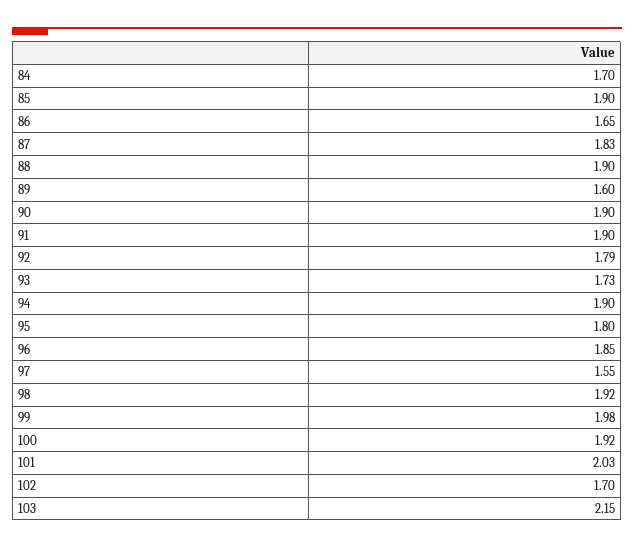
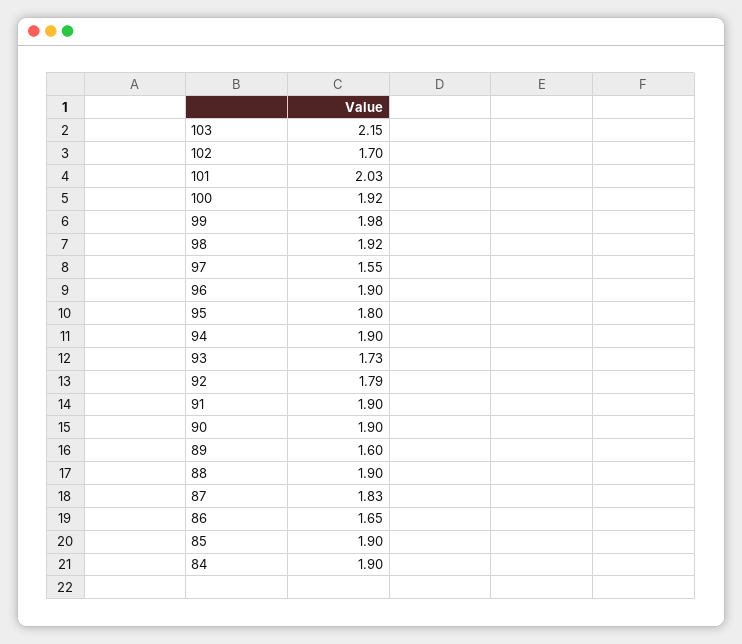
  {
-   "84": 1.7,
+   "84": 1.9,
    "85": 1.9,
    "86": 1.65,
    "87": 1.83,
    "88": 1.9,
    "89": 1.6,
    "90": 1.9,
    "91": 1.9,
    "92": 1.79,
    "93": 1.73,
    "94": 1.9,
    "95": 1.8,
-   "96": 1.85,
+   "96": 1.9,
    "97": 1.55,
    "98": 1.92,
    "99": 1.98,
    "100": 1.92,
    "101": 2.03,
    "102": 1.7,
    "103": 2.15
  }

